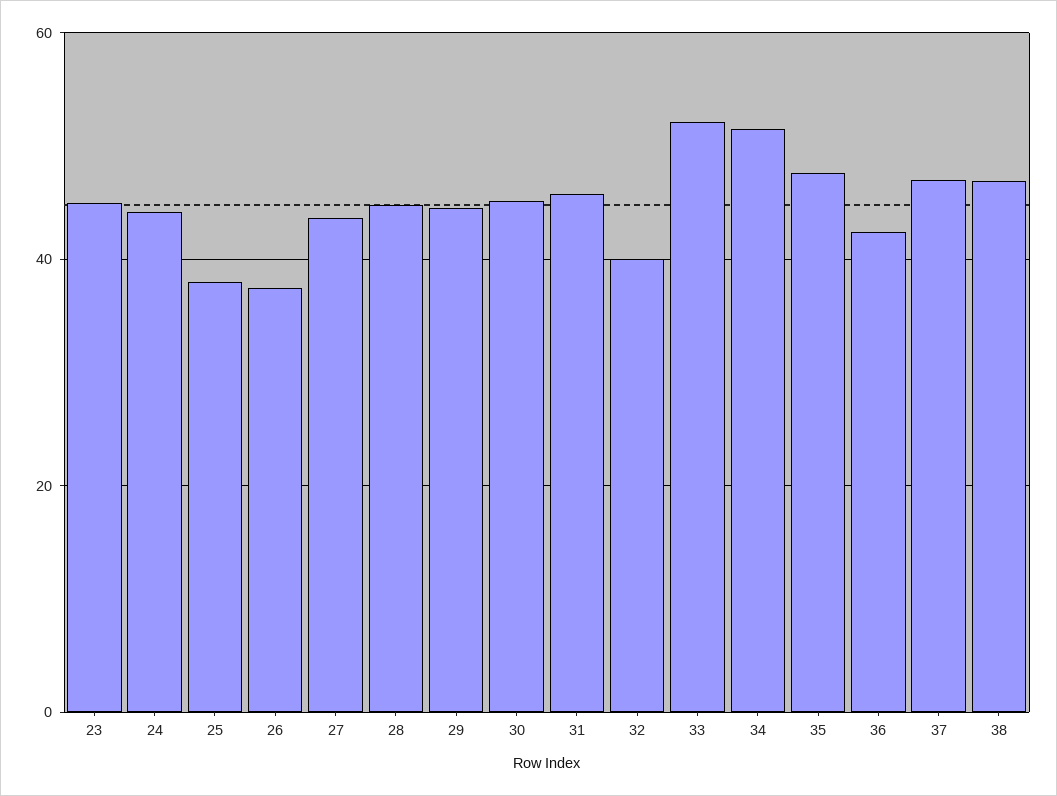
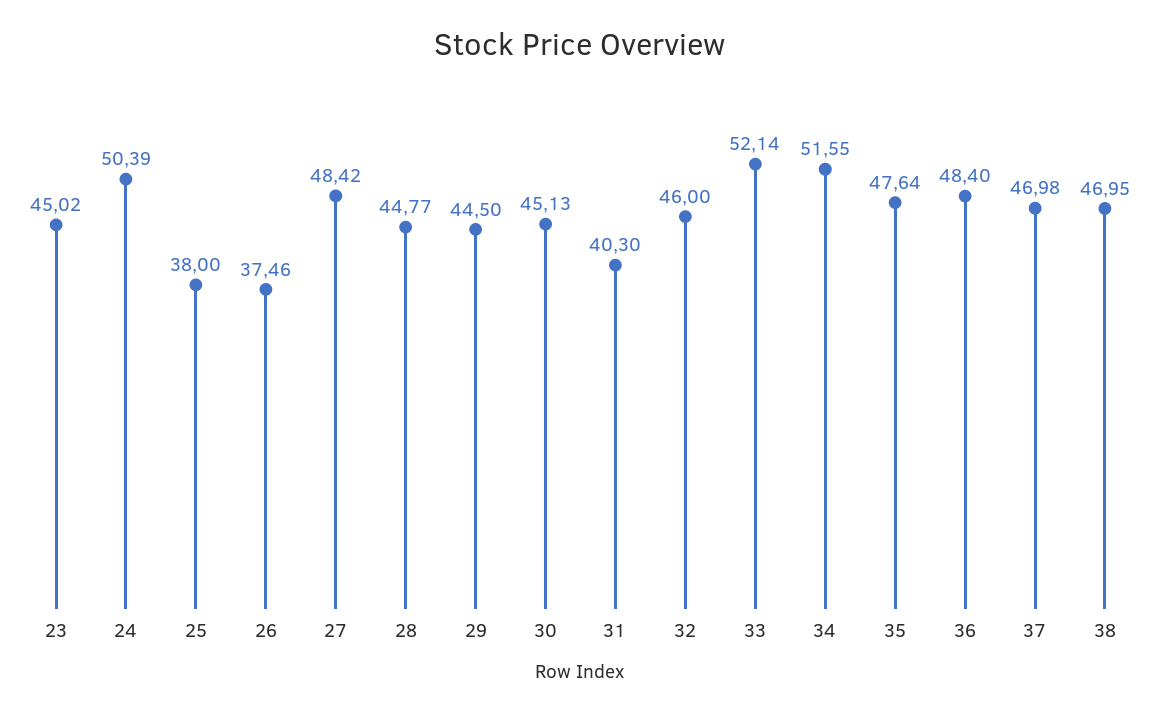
  {
    "23": 45.02,
-   "24": 44,
+   "24": 50.39,
    "25": 38,
    "26": 37.46,
-   "27": 44,
+   "27": 48.42,
    "28": 44.77,
    "29": 44.5,
    "30": 45.13,
-   "31": 46,
+   "31": 40.3,
-   "32": 40,
+   "32": 46,
    "33": 52.14,
    "34": 51.55,
    "35": 47.64,
-   "36": 42,
+   "36": 48.4,
    "37": 46.98,
    "38": 46.95
  }

